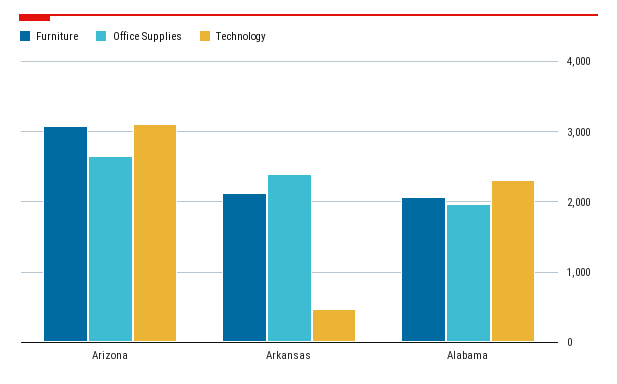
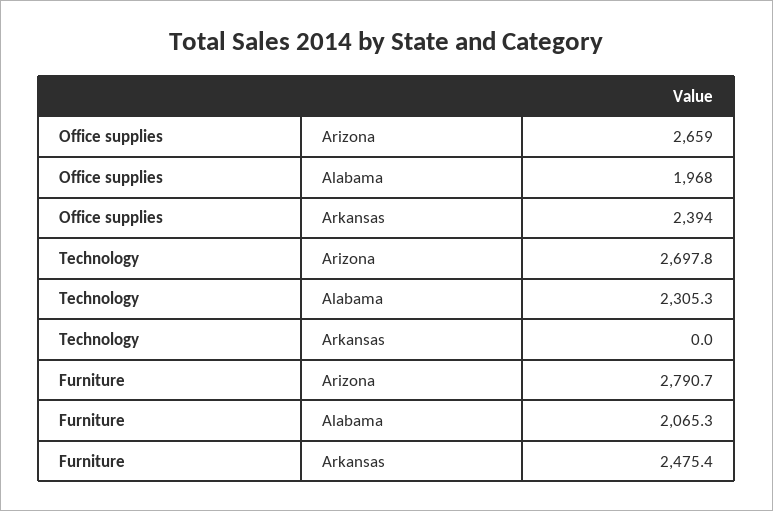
  {
    "Furniture": {
-     "Arizona": 3100,
+     "Arizona": 2790.7,
-     "Arkansas": 2100,
+     "Arkansas": 2475.4,
      "Alabama": 2065.3
    },
    "Office Supplies": {
      "Arizona": 2659,
      "Arkansas": 2394,
      "Alabama": 1968
    },
    "Technology": {
-     "Arizona": 3100,
+     "Arizona": 2697.8,
-     "Arkansas": 500,
+     "Arkansas": 0,
      "Alabama": 2305.3
    }
  }

